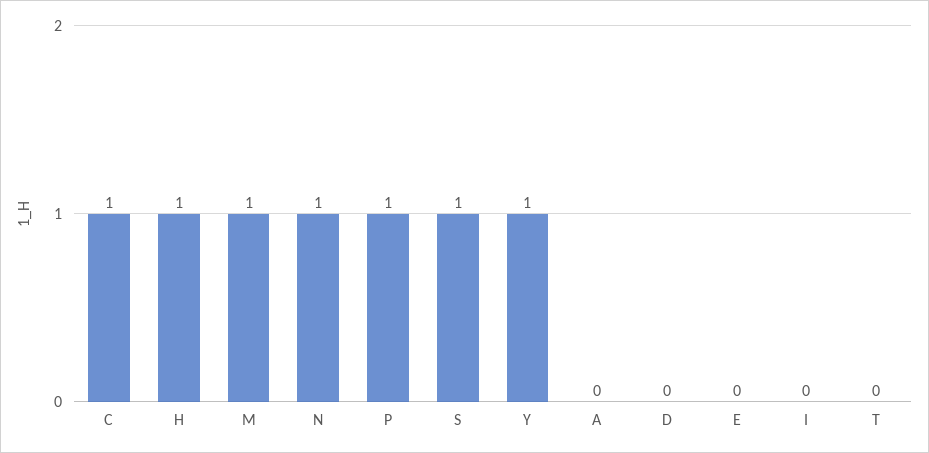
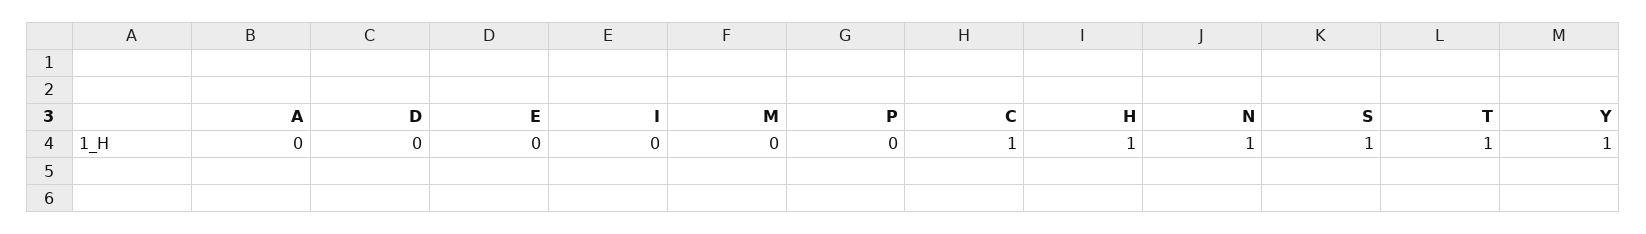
  {
    "C": 1,
    "H": 1,
-   "M": 1,
+   "M": 0,
    "N": 1,
-   "P": 1,
+   "P": 0,
    "S": 1,
    "Y": 1,
    "A": 0,
    "D": 0,
    "E": 0,
    "I": 0,
-   "T": 0
+   "T": 1
  }

